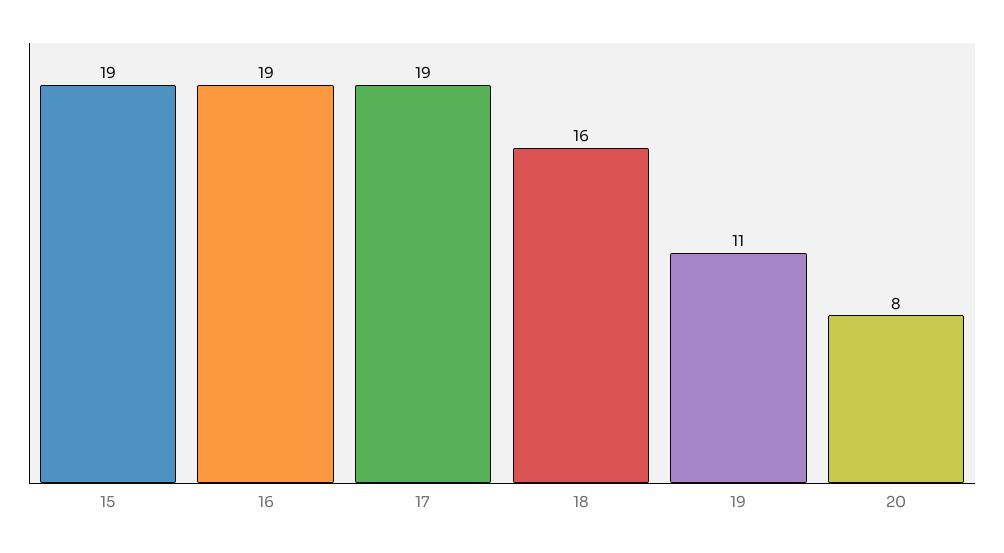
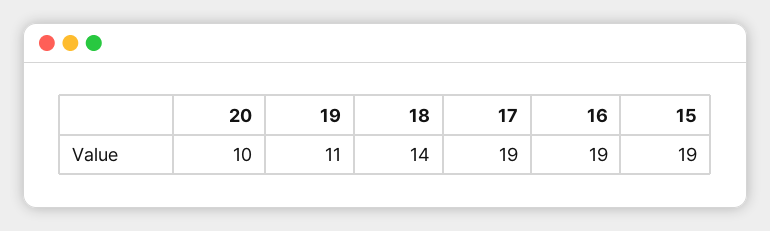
  {
    "15": 19,
    "16": 19,
    "17": 19,
-   "18": 16,
+   "18": 14,
    "19": 11,
-   "20": 8
+   "20": 10
  }

